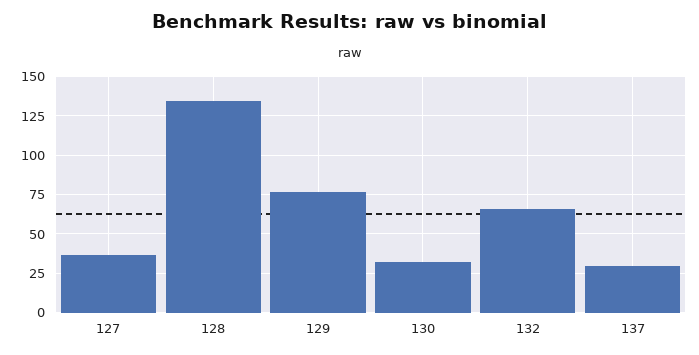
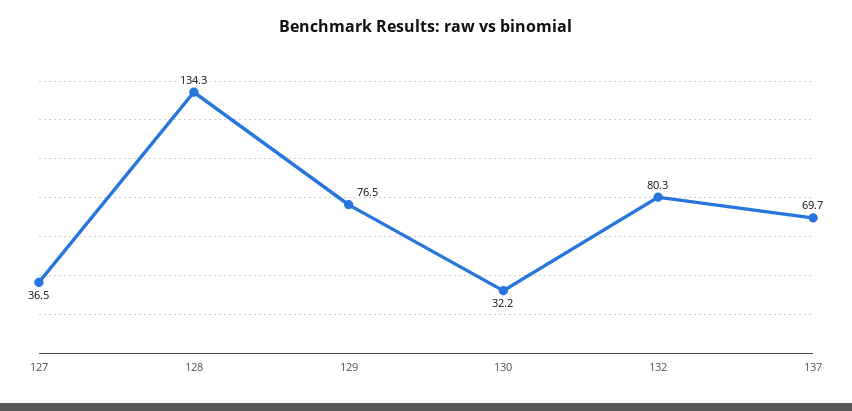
  {
    "127": 36.5,
    "128": 134.3,
    "129": 76.5,
    "130": 32.2,
-   "132": 65,
+   "132": 80.3,
-   "137": 30
+   "137": 69.7
  }

